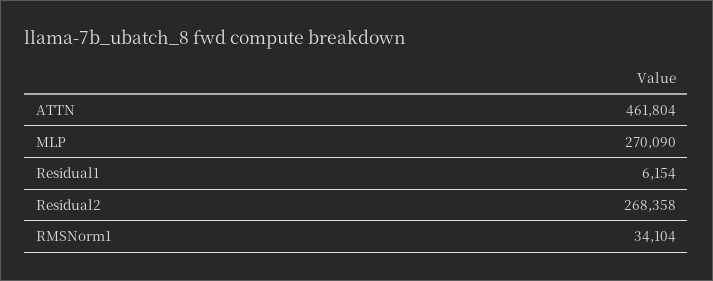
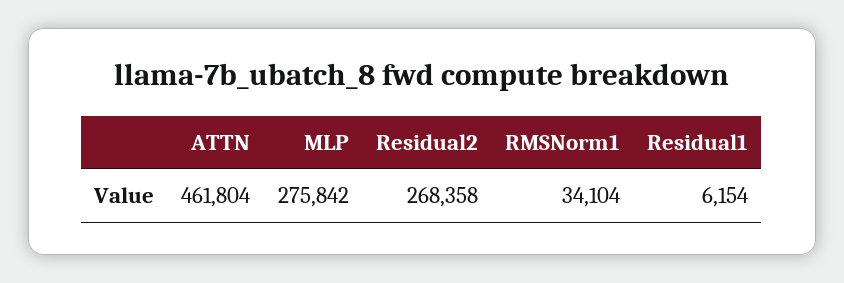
  {
    "ATTN": 461804,
-   "MLP": 270090,
+   "MLP": 275842,
    "Residual1": 6154,
    "Residual2": 268358,
    "RMSNorm1": 34104
  }

